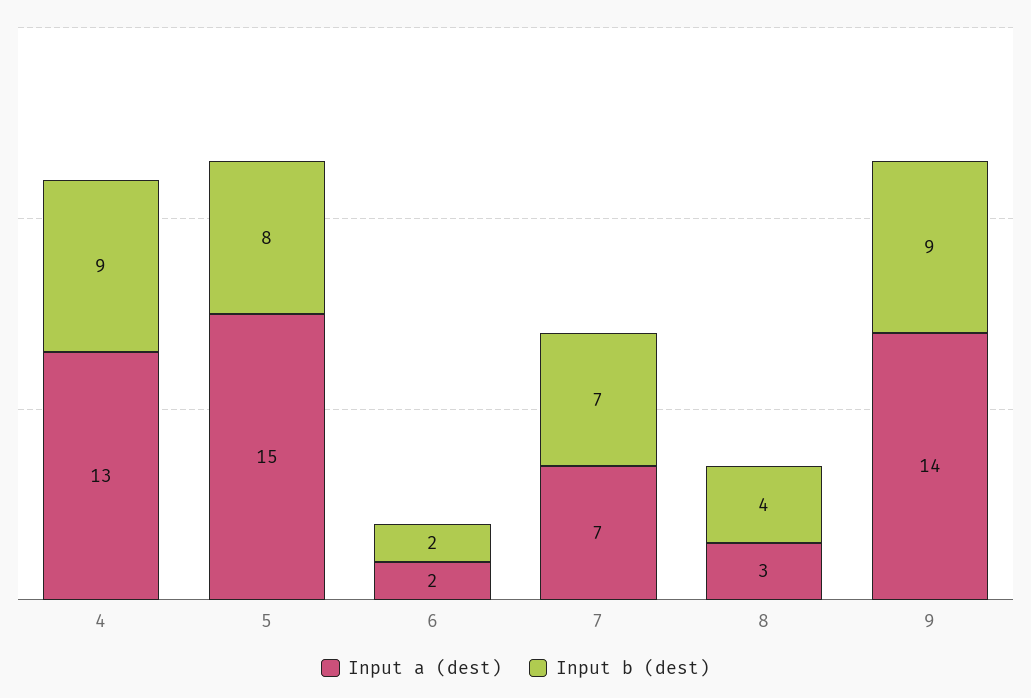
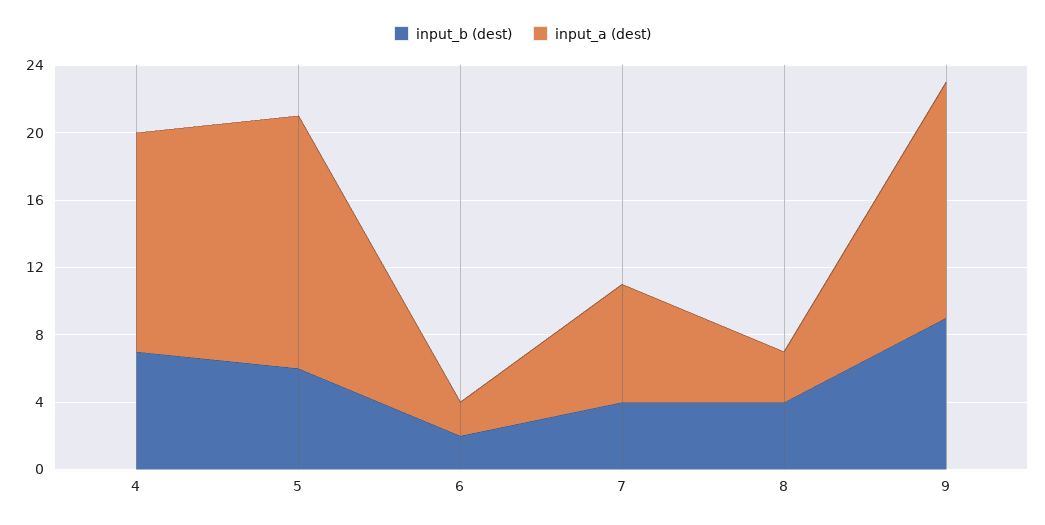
  {
    "Input a (dest)": {
      "4": 13,
      "5": 15,
      "6": 2,
      "7": 7,
      "8": 3,
      "9": 14
    },
    "Input b (dest)": {
-     "4": 9,
+     "4": 7,
-     "5": 8,
+     "5": 6,
      "6": 2,
-     "7": 7,
+     "7": 4,
      "8": 4,
      "9": 9
    }
  }

